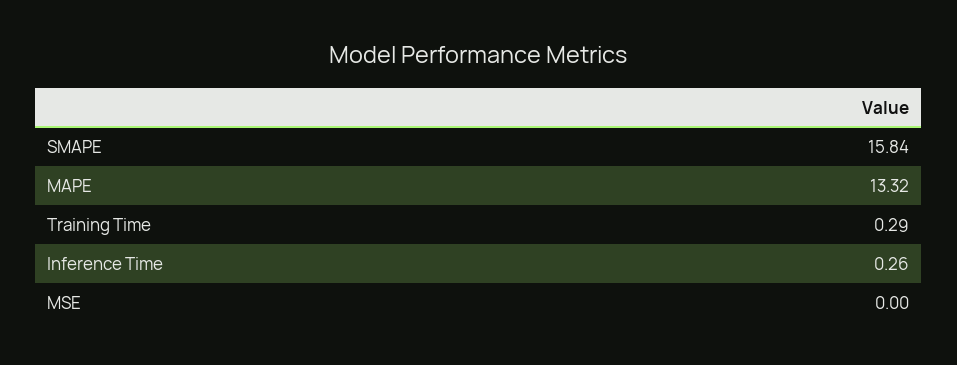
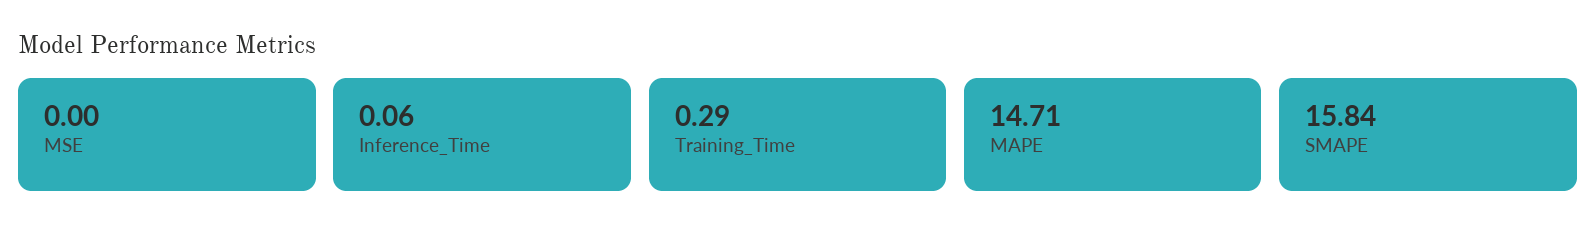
  {
    "SMAPE": 15.84,
-   "MAPE": 13.32,
+   "MAPE": 14.71,
    "Training Time": 0.29,
-   "Inference Time": 0.26,
+   "Inference Time": 0.06,
    "MSE": 0
  }

